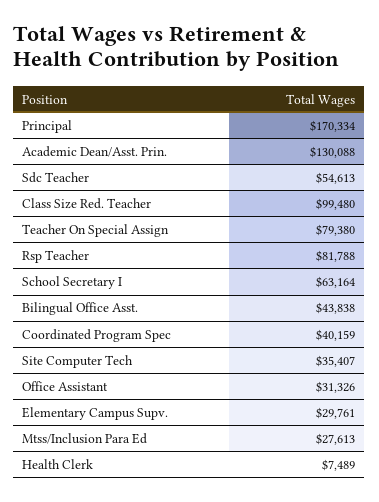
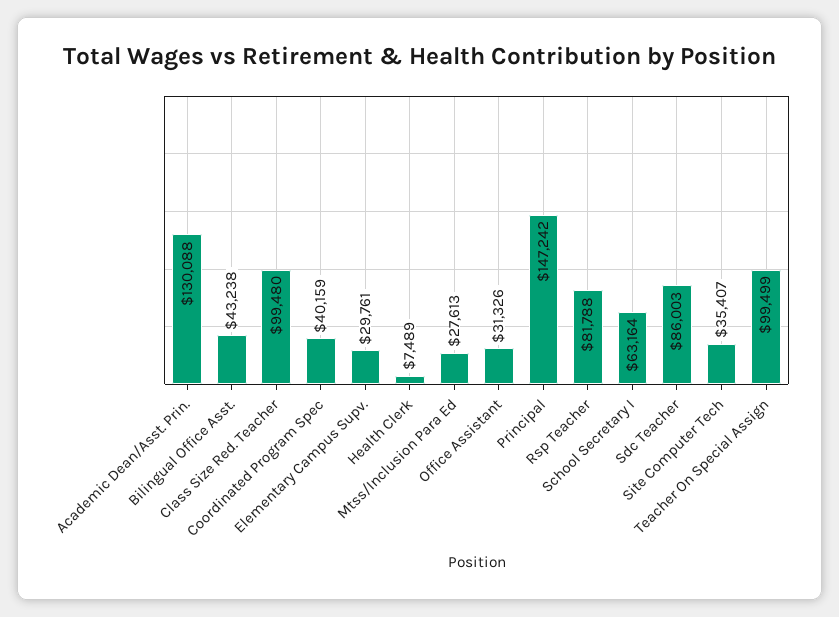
  {
-   "Principal": 170334,
+   "Principal": 147242,
    "Academic Dean/Asst. Prin.": 130088,
-   "Sdc Teacher": 54613,
+   "Sdc Teacher": 86003,
    "Class Size Red. Teacher": 99480,
-   "Teacher On Special Assign": 79380,
+   "Teacher On Special Assign": 99499,
    "Rsp Teacher": 81788,
    "School Secretary I": 63164,
-   "Bilingual Office Asst.": 43838,
+   "Bilingual Office Asst.": 43238,
    "Coordinated Program Spec": 40159,
    "Site Computer Tech": 35407,
    "Office Assistant": 31326,
    "Elementary Campus Supv.": 29761,
    "Mtss/Inclusion Para Ed": 27613,
    "Health Clerk": 7489
  }

